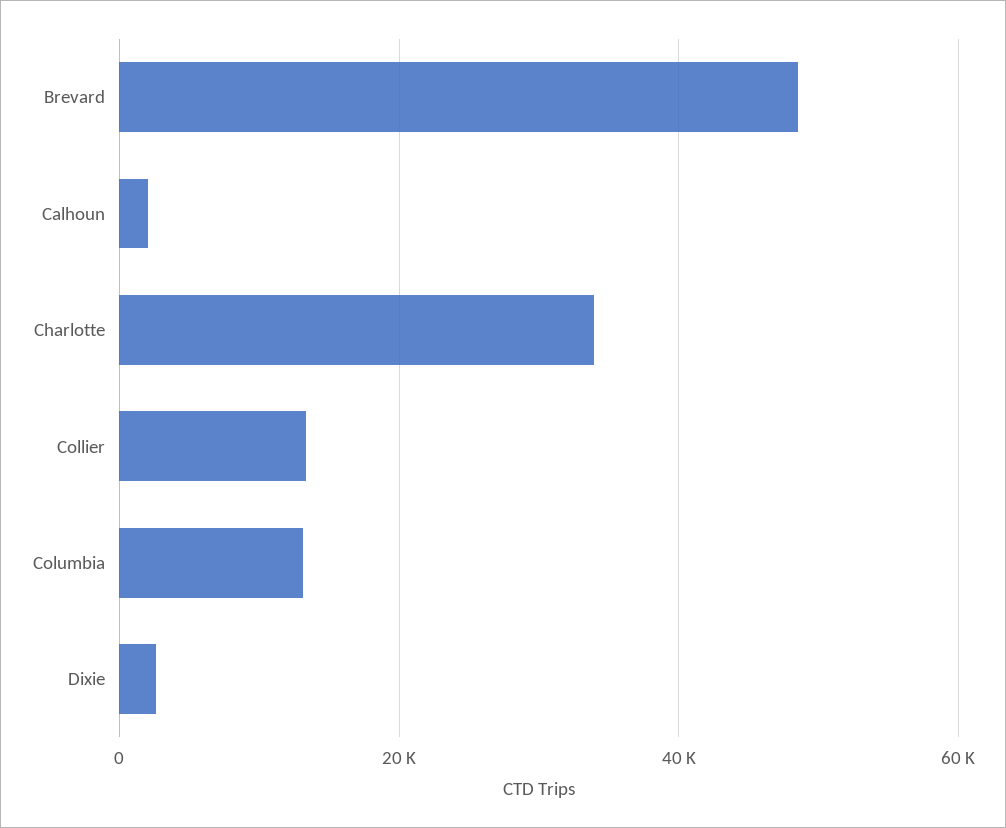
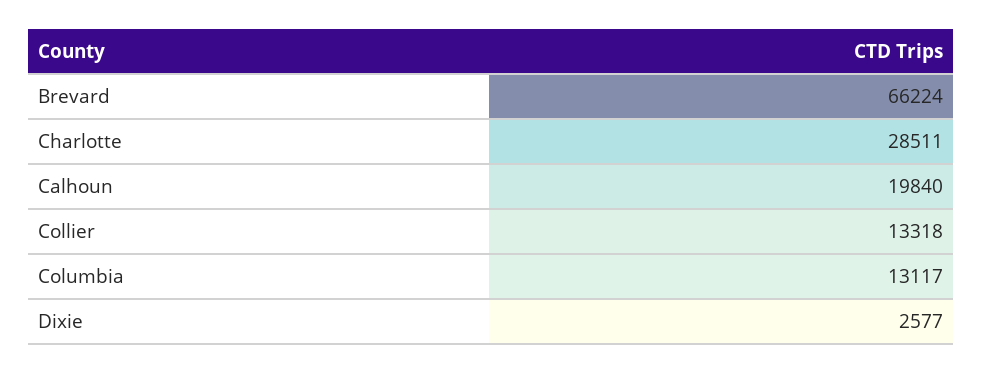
  {
-   "Brevard": 48000,
+   "Brevard": 66224,
-   "Calhoun": 2000,
+   "Calhoun": 19840,
-   "Charlotte": 34000,
+   "Charlotte": 28511,
    "Collier": 13318,
    "Columbia": 13117,
    "Dixie": 2577
  }

